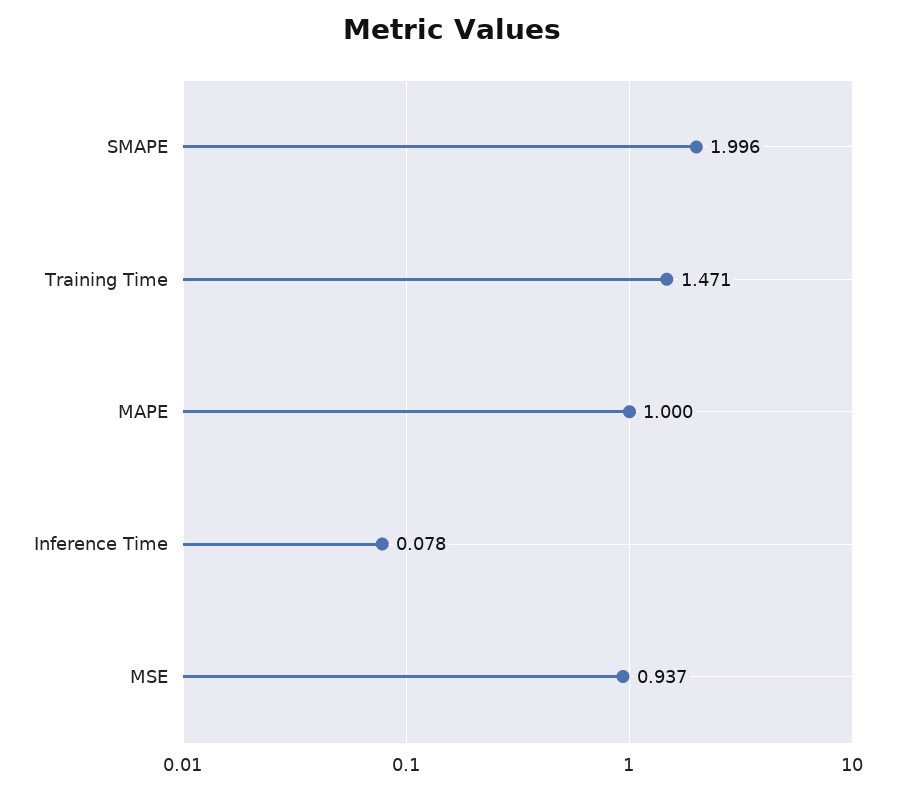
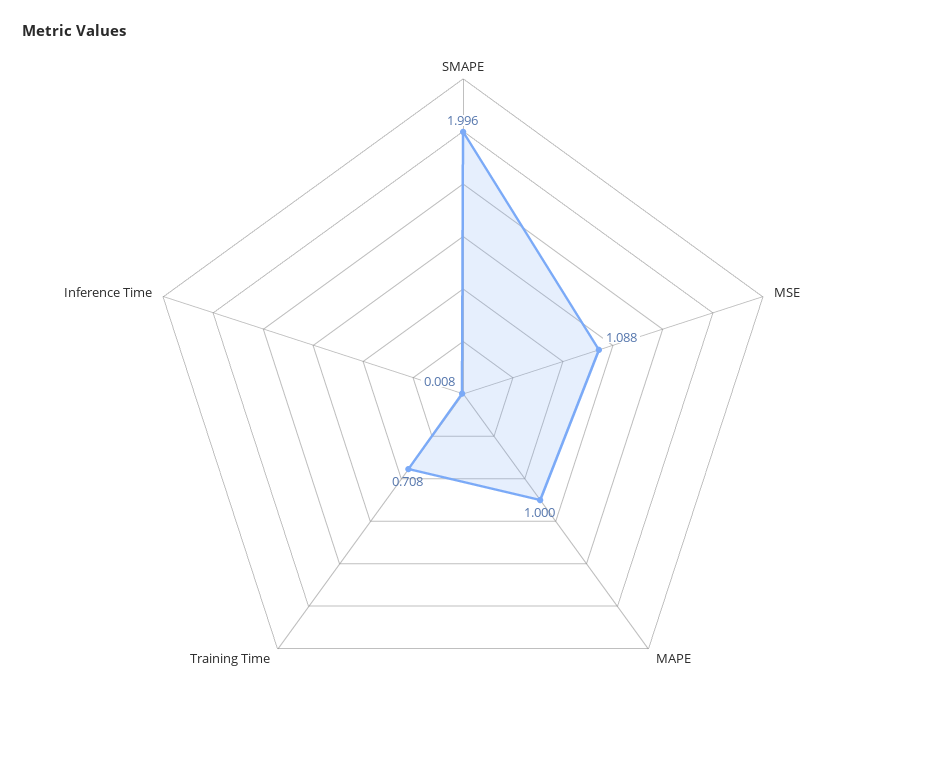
  {
    "SMAPE": 1.996,
-   "Training Time": 1.471,
+   "Training Time": 0.708,
    "MAPE": 1,
-   "Inference Time": 0.078,
+   "Inference Time": 0.008,
-   "MSE": 0.937
+   "MSE": 1.088
  }

